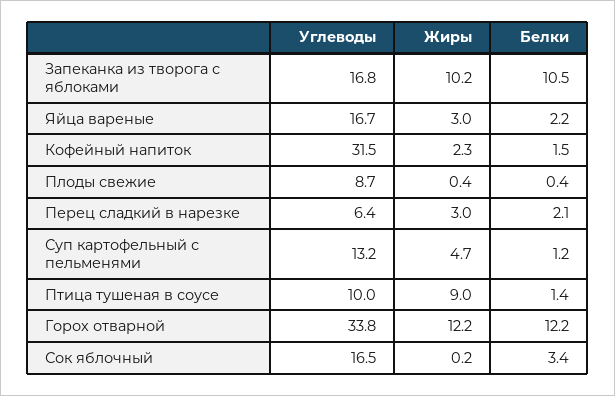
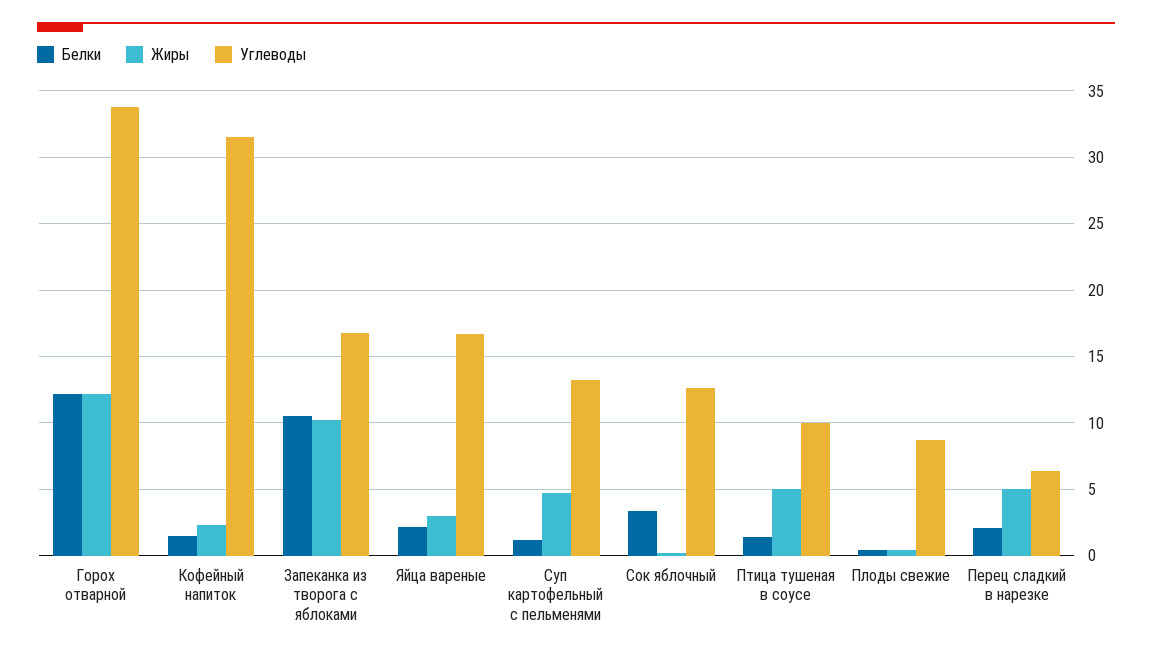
  {
    "Углеводы": {
      "Запеканка из творога с яблоками": 16.8,
      "Яйца вареные": 16.7,
      "Кофейный напиток": 31.5,
      "Плоды свежие": 8.7,
      "Перец сладкий в нарезке": 6.4,
      "Суп картофельный с пельменями": 13.2,
      "Птица тушеная в соусе": 10,
      "Горох отварной": 33.8,
-     "Сок яблочный": 16.5
+     "Сок яблочный": 12.5
    },
    "Жиры": {
      "Запеканка из творога с яблоками": 10.2,
      "Яйца вареные": 3,
      "Кофейный напиток": 2.3,
      "Плоды свежие": 0.4,
-     "Перец сладкий в нарезке": 3,
+     "Перец сладкий в нарезке": 5,
      "Суп картофельный с пельменями": 4.7,
-     "Птица тушеная в соусе": 9,
+     "Птица тушеная в соусе": 5,
      "Горох отварной": 12.2,
      "Сок яблочный": 0.2
    },
    "Белки": {
      "Запеканка из творога с яблоками": 10.5,
      "Яйца вареные": 2.2,
      "Кофейный напиток": 1.5,
      "Плоды свежие": 0.4,
      "Перец сладкий в нарезке": 2.1,
      "Суп картофельный с пельменями": 1.2,
      "Птица тушеная в соусе": 1.4,
      "Горох отварной": 12.2,
      "Сок яблочный": 3.4
    }
  }

